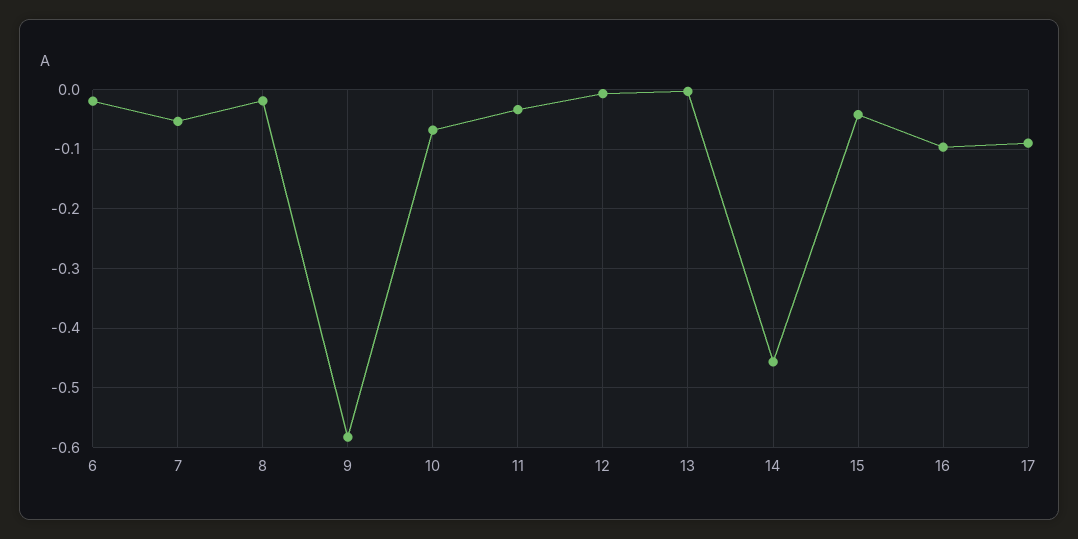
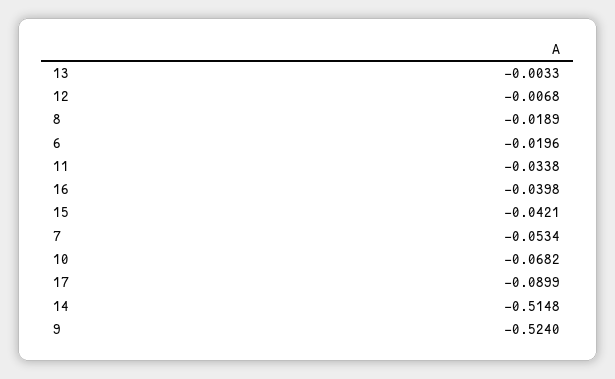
  {
    "6": -0.0196,
    "7": -0.0534,
    "8": -0.0189,
-   "9": -0.58,
+   "9": -0.524,
    "10": -0.0682,
    "11": -0.0338,
    "12": -0.0068,
    "13": -0.0033,
-   "14": -0.46,
+   "14": -0.5148,
    "15": -0.0421,
-   "16": -0.1,
+   "16": -0.0398,
    "17": -0.0899
  }

